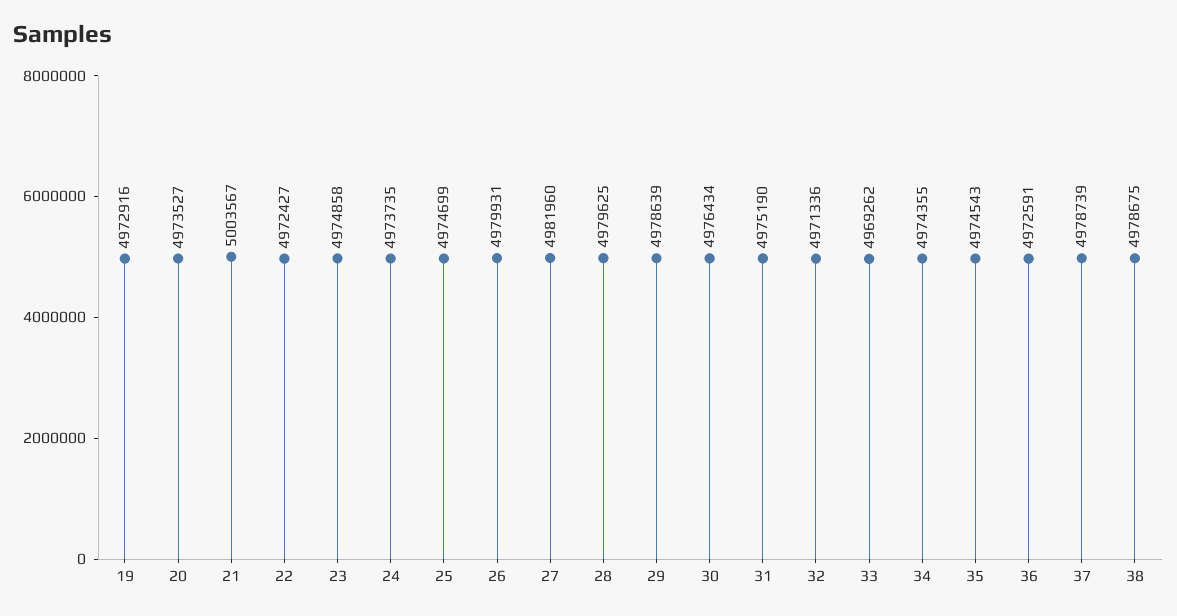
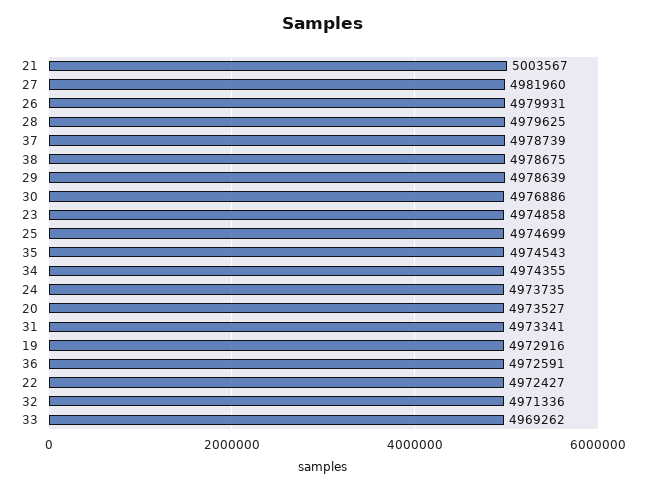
  {
    "19": 4972916,
    "20": 4973527,
    "21": 5003567,
    "22": 4972427,
    "23": 4974858,
    "24": 4973735,
    "25": 4974699,
    "26": 4979931,
    "27": 4981960,
    "28": 4979625,
    "29": 4978639,
-   "30": 4976434,
+   "30": 4976886,
-   "31": 4975190,
+   "31": 4973341,
    "32": 4971336,
    "33": 4969262,
    "34": 4974355,
    "35": 4974543,
    "36": 4972591,
    "37": 4978739,
    "38": 4978675
  }

